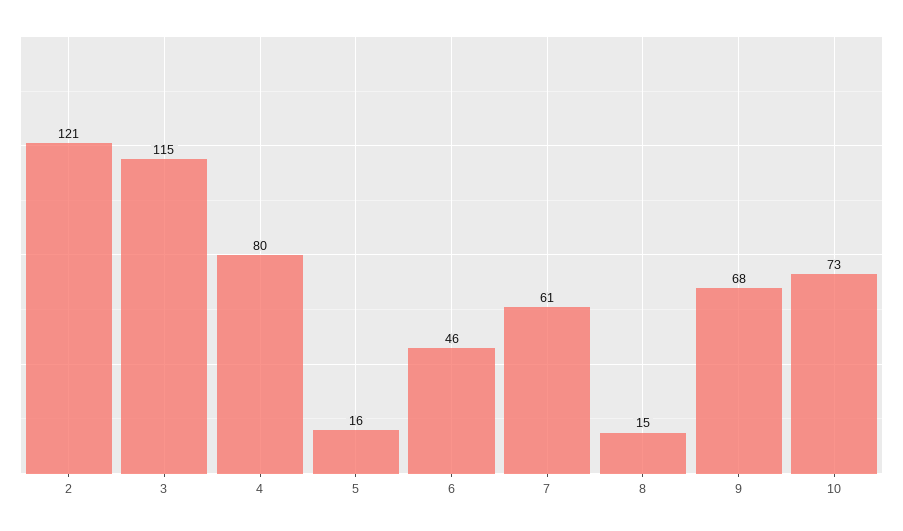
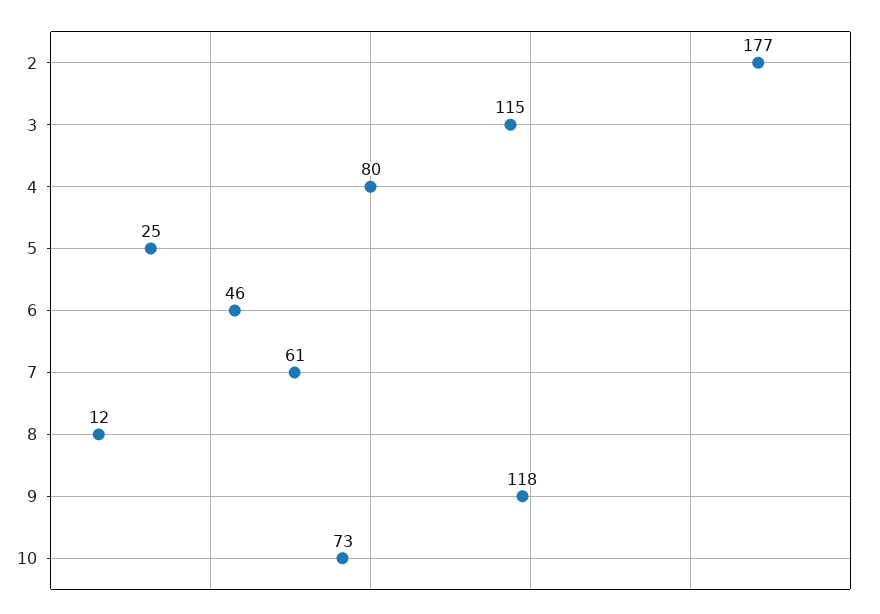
  {
-   "2": 121,
+   "2": 177,
    "3": 115,
    "4": 80,
-   "5": 16,
+   "5": 25,
    "6": 46,
    "7": 61,
-   "8": 15,
+   "8": 12,
-   "9": 68,
+   "9": 118,
    "10": 73
  }

